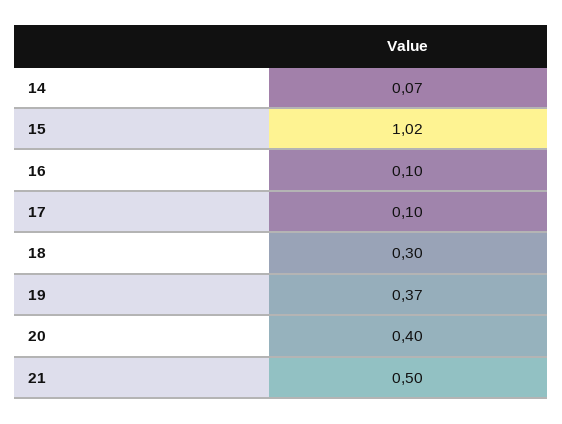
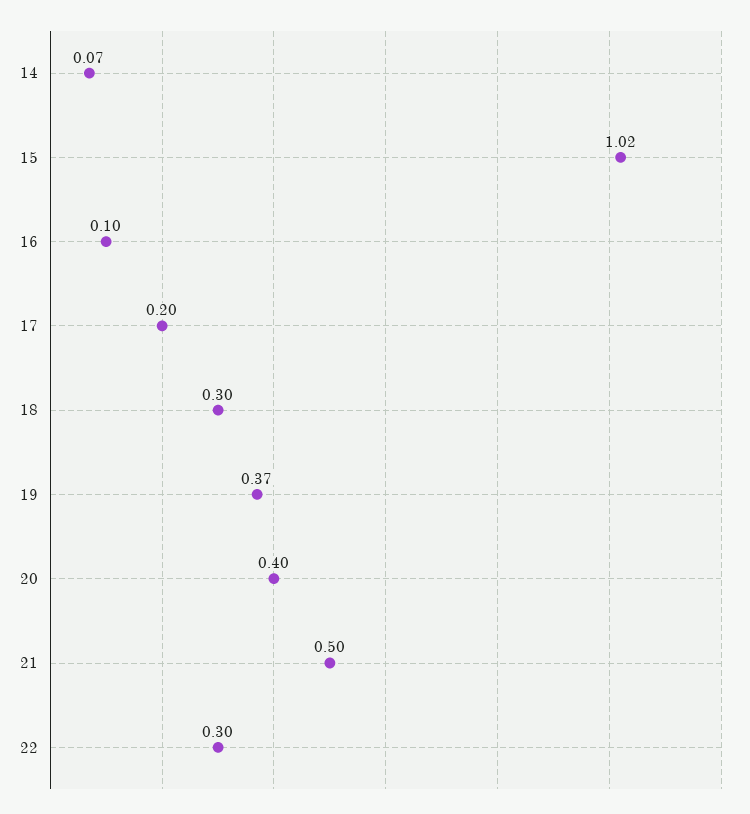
  {
    "14": 0.07,
    "15": 1.02,
    "16": 0.1,
-   "17": 0.1,
+   "17": 0.2,
    "18": 0.3,
    "19": 0.37,
    "20": 0.4,
-   "21": 0.5
+   "21": 0.5,
+   "22": 0.3
  }

